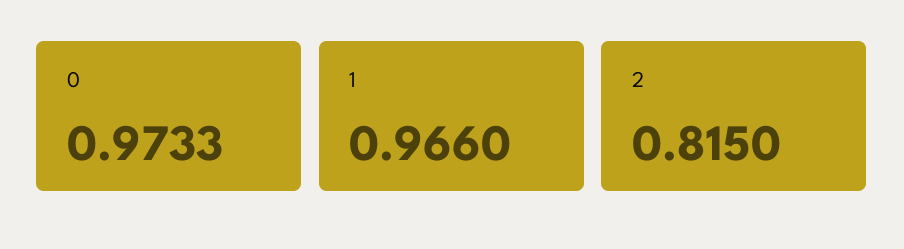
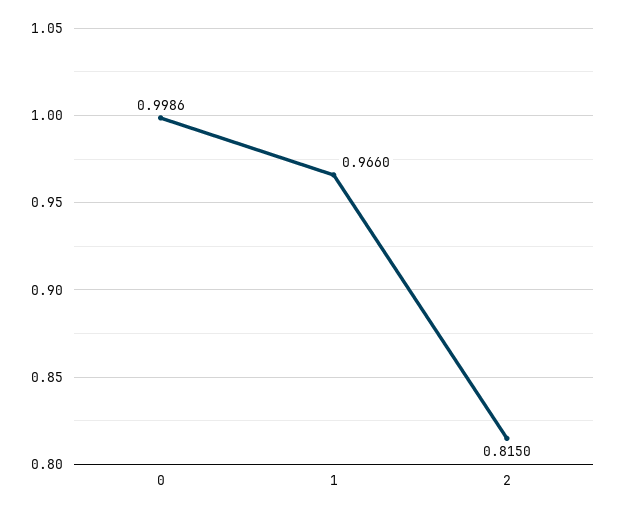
  {
-   "0": 0.9733,
+   "0": 0.9986,
    "1": 0.966,
    "2": 0.815
  }

